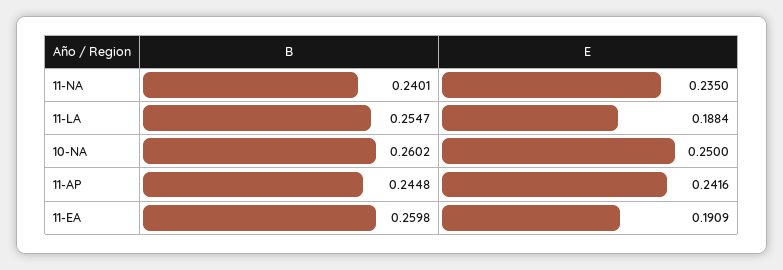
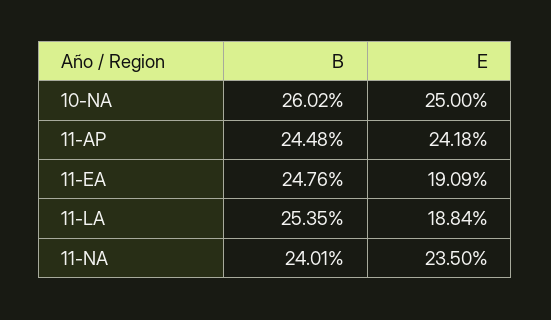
  {
    "B": {
      "11-NA": 0.2401,
-     "11-LA": 0.2547,
+     "11-LA": 0.2535,
      "10-NA": 0.2602,
      "11-AP": 0.2448,
-     "11-EA": 0.2598
+     "11-EA": 0.2476
    },
    "E": {
      "11-NA": 0.235,
      "11-LA": 0.1884,
      "10-NA": 0.25,
-     "11-AP": 0.2416,
+     "11-AP": 0.2418,
      "11-EA": 0.1909
    }
  }

